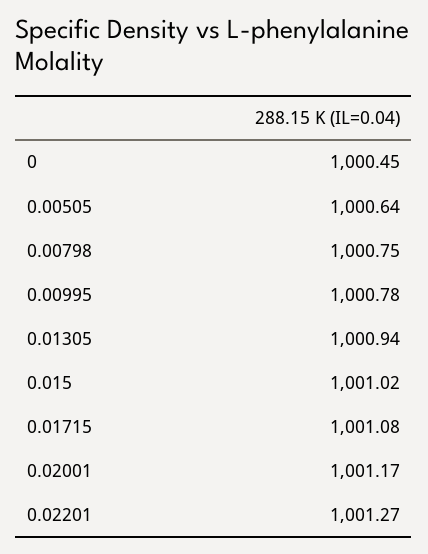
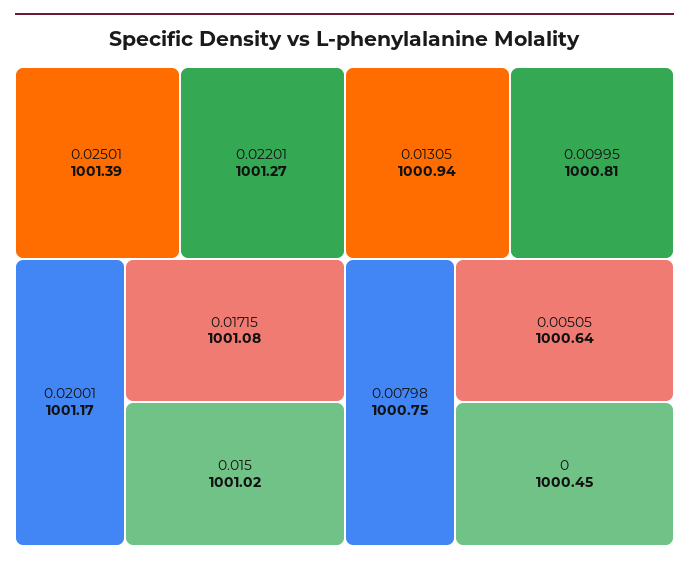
  {
    "0": 1000.45,
    "0.00505": 1000.64,
    "0.00798": 1000.75,
-   "0.00995": 1000.78,
+   "0.00995": 1000.81,
    "0.01305": 1000.94,
    "0.015": 1001.02,
    "0.01715": 1001.08,
    "0.02001": 1001.17,
-   "0.02201": 1001.27
+   "0.02201": 1001.27,
+   "0.02501": 1001.39
  }

